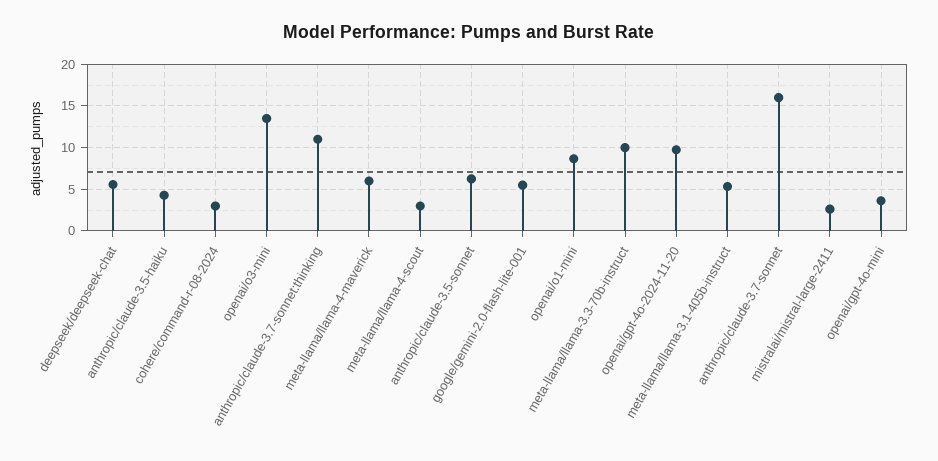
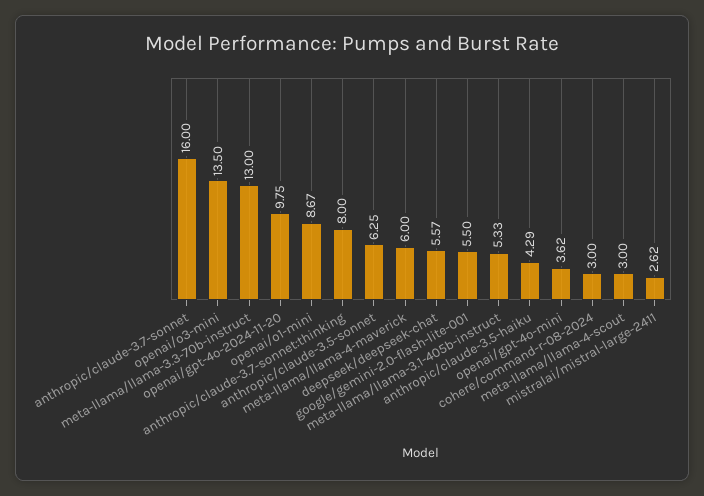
  {
    "deepseek/deepseek-chat": 5.57,
    "anthropic/claude-3.5-haiku": 4.29,
    "cohere/command-r-08-2024": 3,
    "openai/o3-mini": 13.5,
-   "anthropic/claude-3.7-sonnet:thinking": 11,
+   "anthropic/claude-3.7-sonnet:thinking": 8,
    "meta-llama/llama-4-maverick": 6,
    "meta-llama/llama-4-scout": 3,
    "anthropic/claude-3.5-sonnet": 6.25,
    "google/gemini-2.0-flash-lite-001": 5.5,
    "openai/o1-mini": 8.67,
-   "meta-llama/llama-3.3-70b-instruct": 10,
+   "meta-llama/llama-3.3-70b-instruct": 13,
    "openai/gpt-4o-2024-11-20": 9.75,
    "meta-llama/llama-3.1-405b-instruct": 5.33,
    "anthropic/claude-3.7-sonnet": 16,
    "mistralai/mistral-large-2411": 2.62,
    "openai/gpt-4o-mini": 3.62
  }

